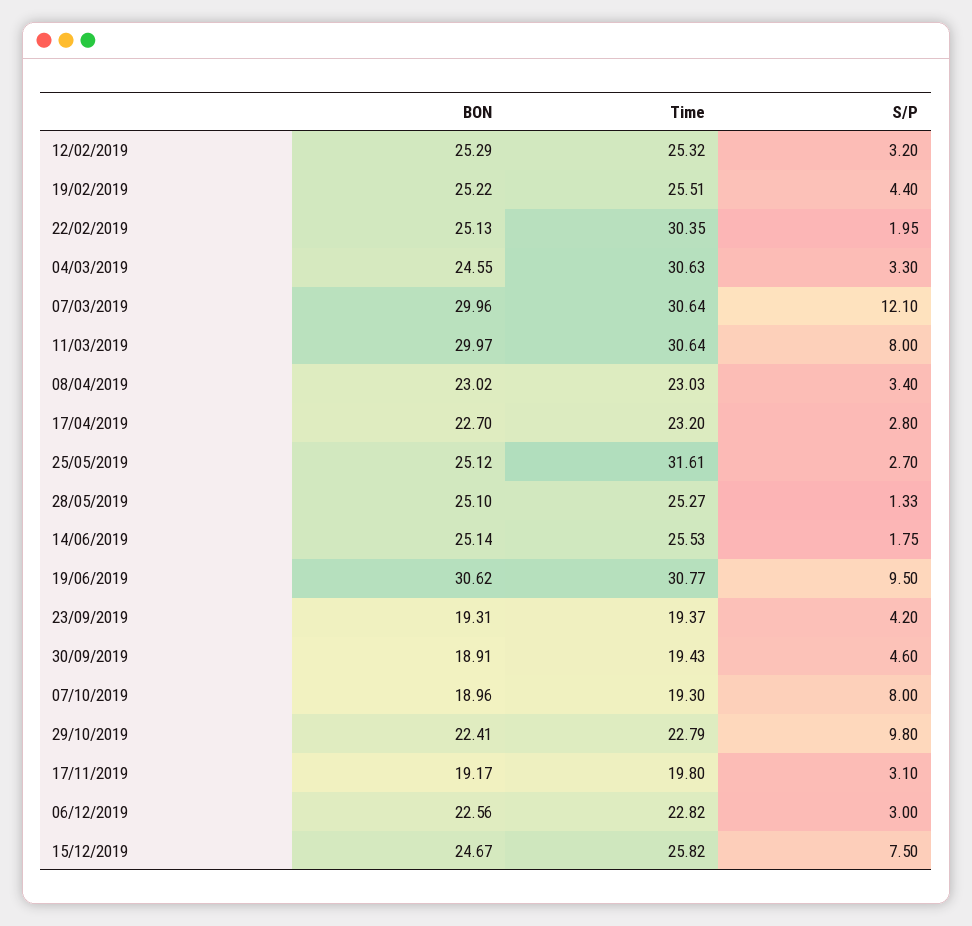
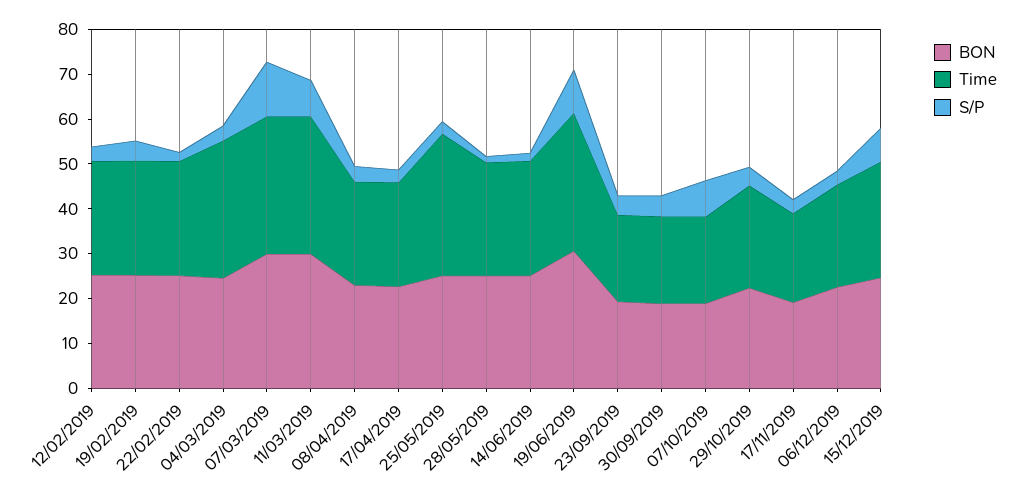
  {
    "BON": {
      "12/02/2019": 25.29,
      "19/02/2019": 25.22,
      "22/02/2019": 25.13,
      "04/03/2019": 24.55,
      "07/03/2019": 29.96,
      "11/03/2019": 29.97,
      "08/04/2019": 23.02,
      "17/04/2019": 22.7,
      "25/05/2019": 25.12,
      "28/05/2019": 25.1,
      "14/06/2019": 25.14,
      "19/06/2019": 30.62,
      "23/09/2019": 19.31,
      "30/09/2019": 18.91,
      "07/10/2019": 18.96,
      "29/10/2019": 22.41,
      "17/11/2019": 19.17,
      "06/12/2019": 22.56,
      "15/12/2019": 24.67
    },
    "Time": {
      "12/02/2019": 25.32,
      "19/02/2019": 25.51,
-     "22/02/2019": 30.35,
+     "22/02/2019": 26,
      "04/03/2019": 30.63,
      "07/03/2019": 30.64,
      "11/03/2019": 30.64,
      "08/04/2019": 23.03,
      "17/04/2019": 23.2,
      "25/05/2019": 31.61,
      "28/05/2019": 25.27,
      "14/06/2019": 25.53,
      "19/06/2019": 30.77,
      "23/09/2019": 19.37,
      "30/09/2019": 19.43,
      "07/10/2019": 19.3,
      "29/10/2019": 22.79,
      "17/11/2019": 19.8,
      "06/12/2019": 22.82,
      "15/12/2019": 25.82
    },
    "S/P": {
      "12/02/2019": 3.2,
      "19/02/2019": 4.4,
      "22/02/2019": 1.95,
      "04/03/2019": 3.3,
      "07/03/2019": 12.1,
      "11/03/2019": 8,
      "08/04/2019": 3.4,
      "17/04/2019": 2.8,
      "25/05/2019": 2.7,
      "28/05/2019": 1.33,
      "14/06/2019": 1.75,
      "19/06/2019": 9.5,
      "23/09/2019": 4.2,
      "30/09/2019": 4.6,
      "07/10/2019": 8,
-     "29/10/2019": 9.8,
+     "29/10/2019": 4,
      "17/11/2019": 3.1,
      "06/12/2019": 3,
      "15/12/2019": 7.5
    }
  }

